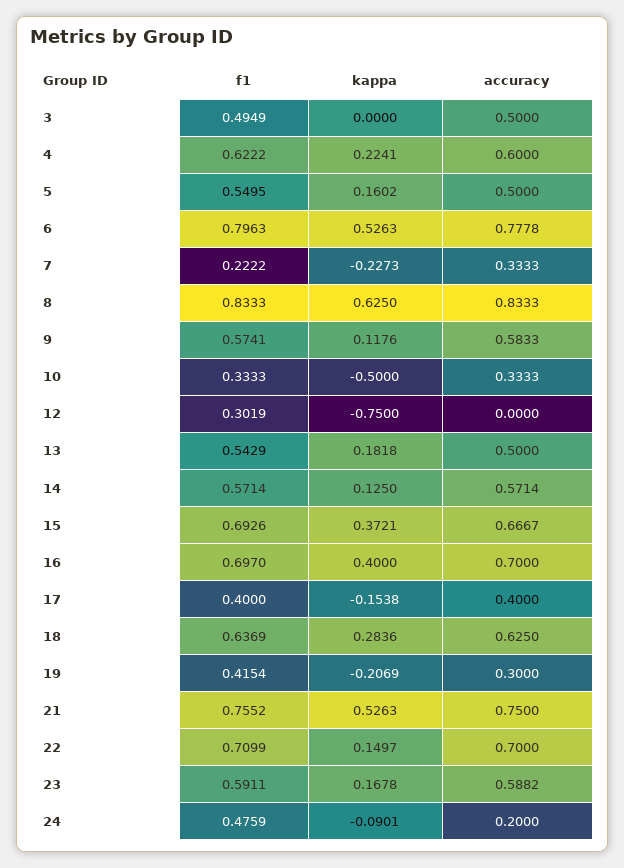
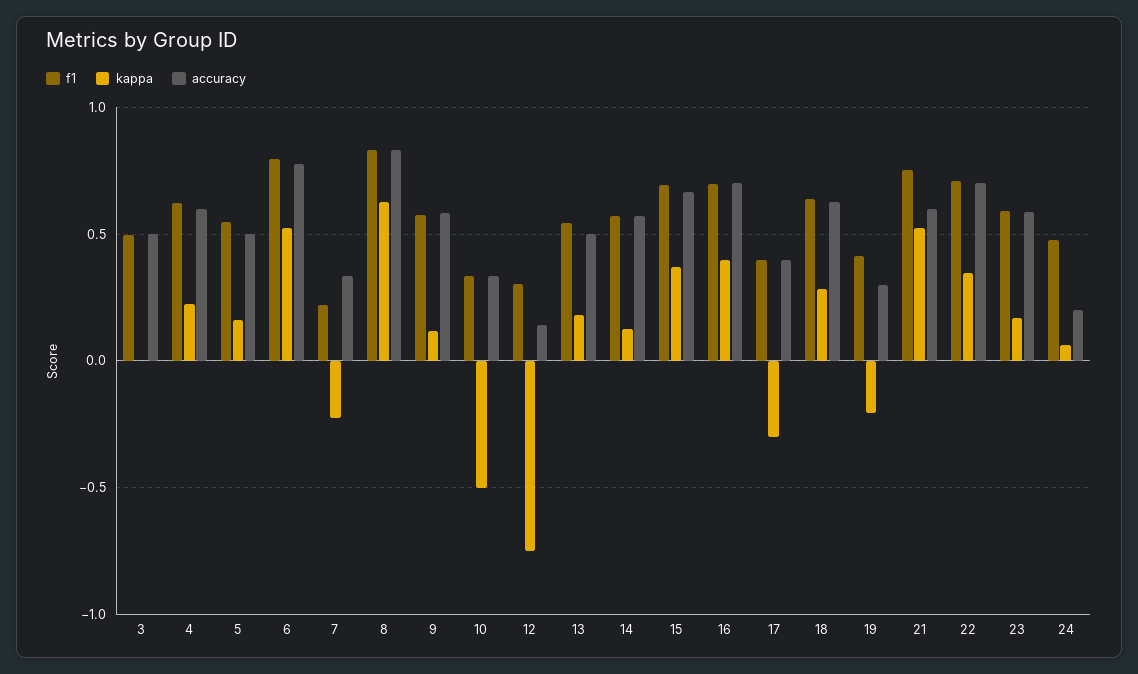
  {
    "f1": {
      "3": 0.4949,
      "4": 0.6222,
      "5": 0.5495,
      "6": 0.7963,
      "7": 0.2222,
      "8": 0.8333,
      "9": 0.5741,
      "10": 0.3333,
      "12": 0.3019,
      "13": 0.5429,
      "14": 0.5714,
      "15": 0.6926,
      "16": 0.697,
      "17": 0.4,
      "18": 0.6369,
      "19": 0.4154,
      "21": 0.7552,
      "22": 0.7099,
      "23": 0.5911,
      "24": 0.4759
    },
    "kappa": {
      "3": 0,
      "4": 0.2241,
      "5": 0.1602,
      "6": 0.5263,
      "7": -0.2273,
      "8": 0.625,
      "9": 0.1176,
      "10": -0.5,
      "12": -0.75,
      "13": 0.1818,
      "14": 0.125,
      "15": 0.3721,
      "16": 0.4,
-     "17": -0.1538,
+     "17": -0.3,
      "18": 0.2836,
      "19": -0.2069,
      "21": 0.5263,
-     "22": 0.1497,
+     "22": 0.35,
      "23": 0.1678,
-     "24": -0.0901
+     "24": 0.05
    },
    "accuracy": {
      "3": 0.5,
      "4": 0.6,
      "5": 0.5,
      "6": 0.7778,
      "7": 0.3333,
      "8": 0.8333,
      "9": 0.5833,
      "10": 0.3333,
-     "12": 0,
+     "12": 0.15,
      "13": 0.5,
      "14": 0.5714,
      "15": 0.6667,
      "16": 0.7,
      "17": 0.4,
      "18": 0.625,
      "19": 0.3,
-     "21": 0.75,
+     "21": 0.6,
      "22": 0.7,
      "23": 0.5882,
      "24": 0.2
    }
  }

